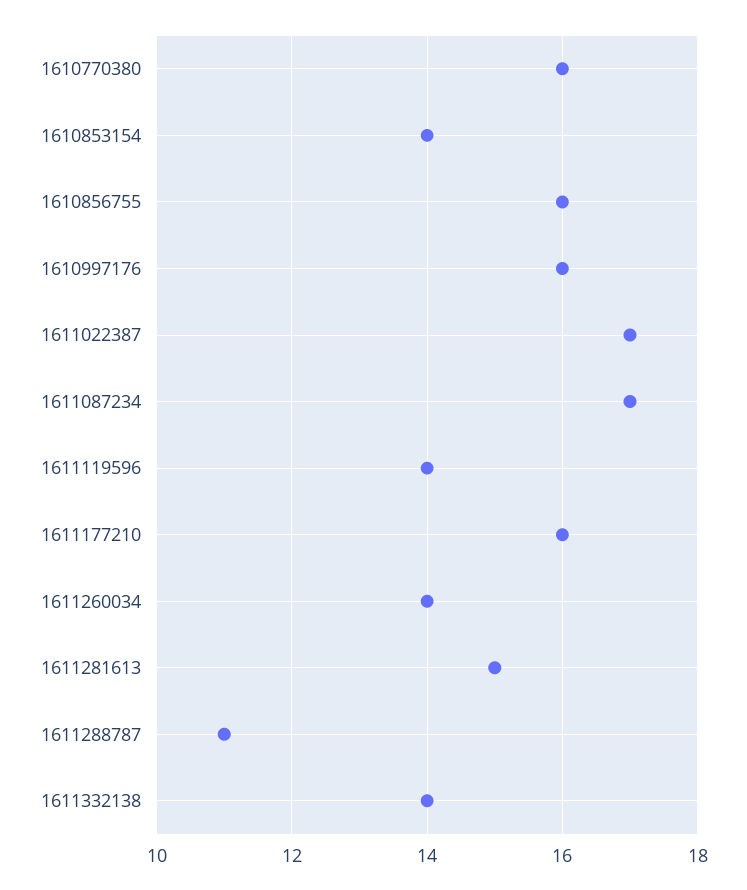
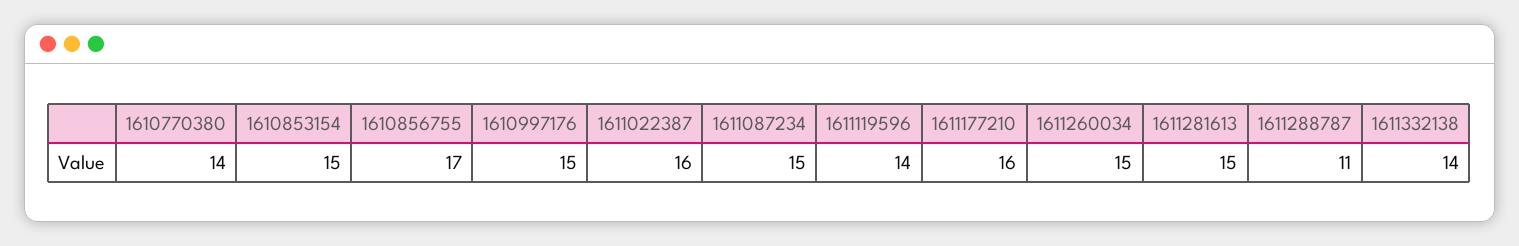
  {
-   "1610770380": 16,
+   "1610770380": 14,
-   "1610853154": 14,
+   "1610853154": 15,
-   "1610856755": 16,
+   "1610856755": 17,
-   "1610997176": 16,
+   "1610997176": 15,
-   "1611022387": 17,
+   "1611022387": 16,
-   "1611087234": 17,
+   "1611087234": 15,
    "1611119596": 14,
    "1611177210": 16,
-   "1611260034": 14,
+   "1611260034": 15,
    "1611281613": 15,
    "1611288787": 11,
    "1611332138": 14
  }

